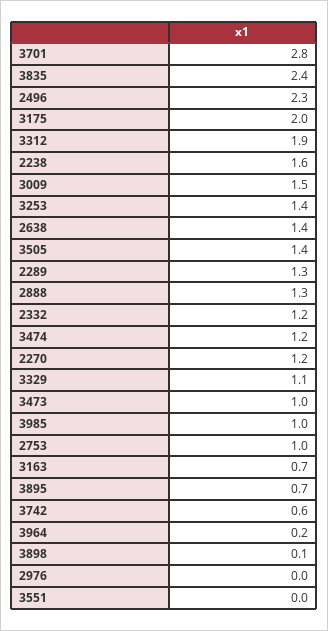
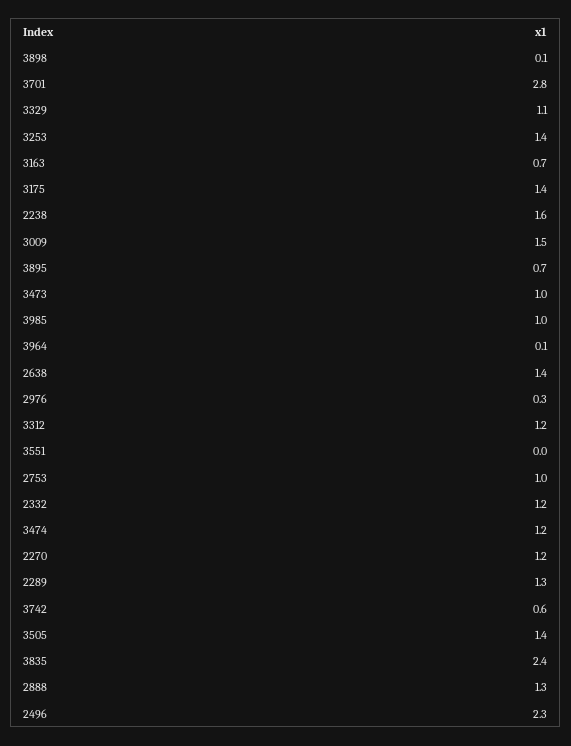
  {
    "3701": 2.8,
    "3835": 2.4,
    "2496": 2.3,
-   "3175": 2,
+   "3175": 1.4,
-   "3312": 1.9,
+   "3312": 1.2,
    "2238": 1.6,
    "3009": 1.5,
    "3253": 1.4,
    "2638": 1.4,
    "3505": 1.4,
    "2289": 1.3,
    "2888": 1.3,
    "2332": 1.2,
    "3474": 1.2,
    "2270": 1.2,
    "3329": 1.1,
    "3473": 1,
    "3985": 1,
    "2753": 1,
    "3163": 0.7,
    "3895": 0.7,
    "3742": 0.6,
-   "3964": 0.2,
+   "3964": 0.1,
    "3898": 0.1,
-   "2976": 0,
+   "2976": 0.3,
    "3551": 0
  }

